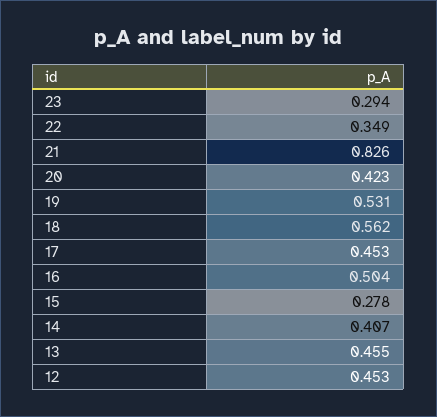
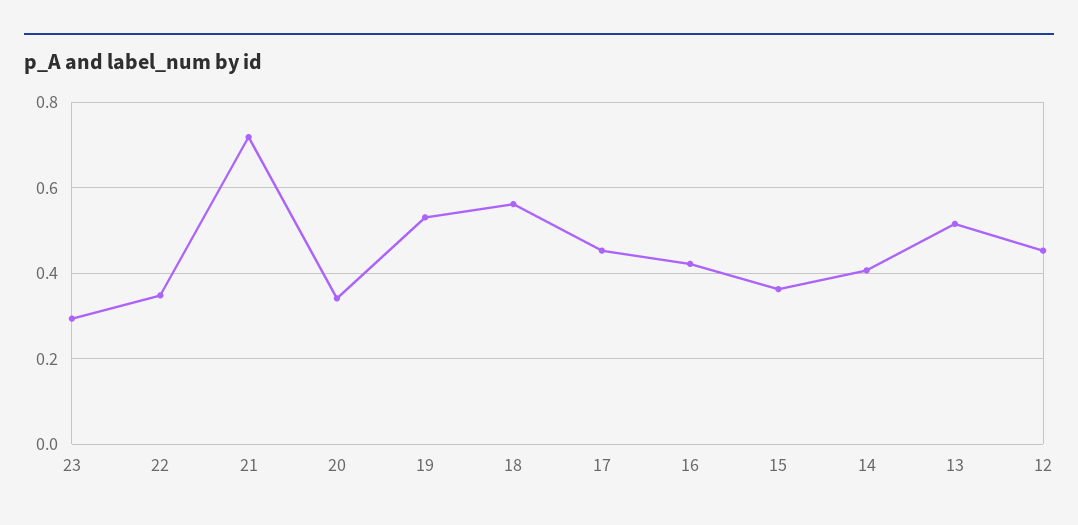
  {
    "23": 0.294,
    "22": 0.349,
-   "21": 0.826,
+   "21": 0.72,
-   "20": 0.423,
+   "20": 0.34,
    "19": 0.531,
    "18": 0.562,
    "17": 0.453,
-   "16": 0.504,
+   "16": 0.42,
-   "15": 0.278,
+   "15": 0.36,
    "14": 0.407,
-   "13": 0.455,
+   "13": 0.52,
    "12": 0.453
  }

